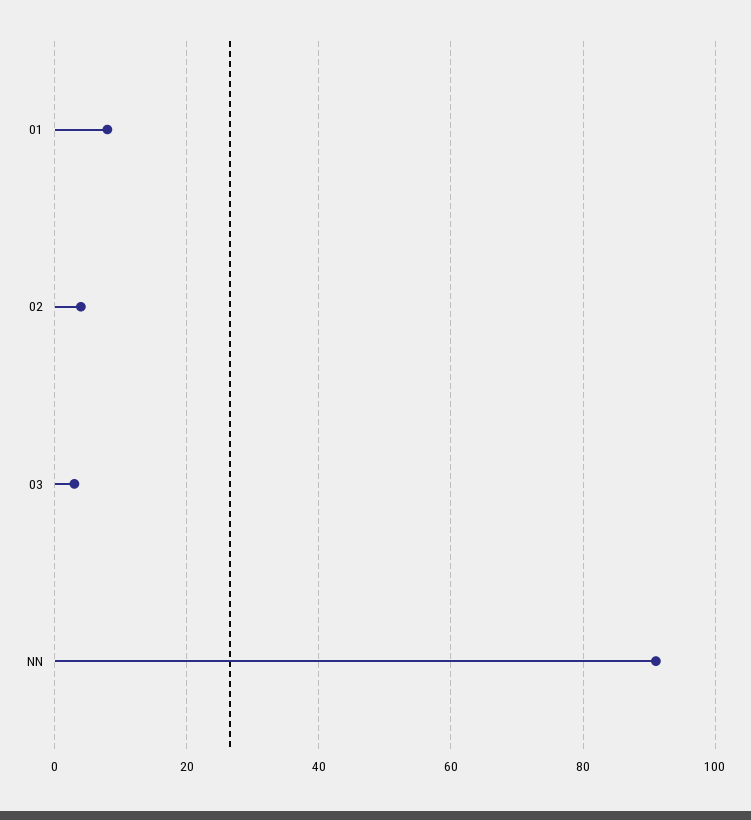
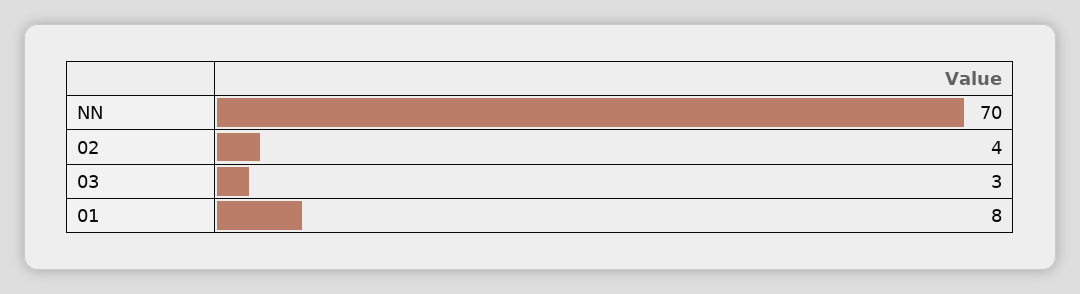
  {
    "01": 8,
    "02": 4,
    "03": 3,
-   "NN": 90
+   "NN": 70
  }

